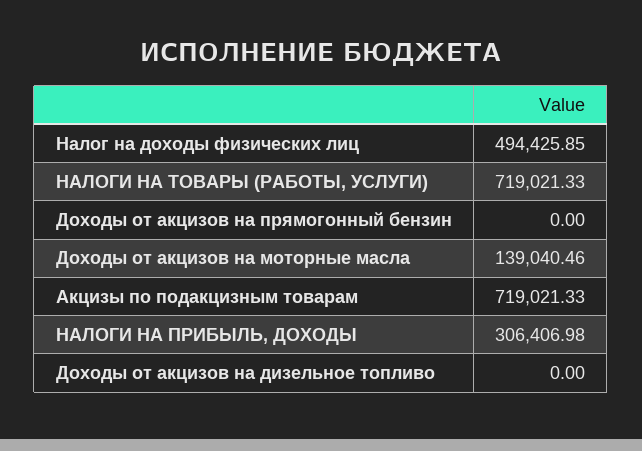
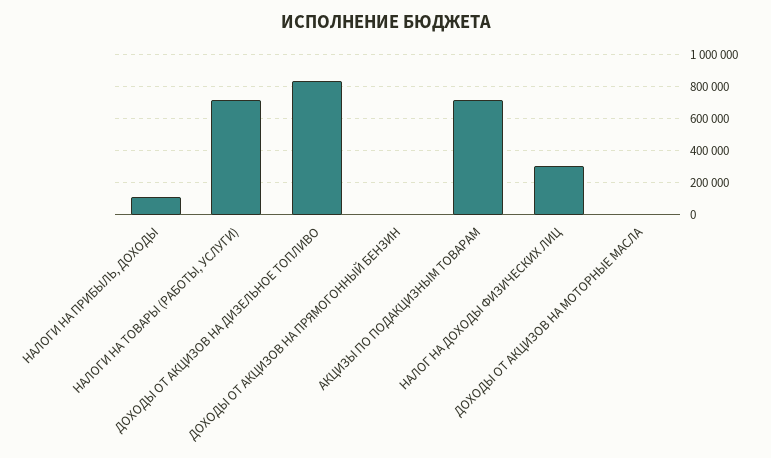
  {
-   "Налог на доходы физических лиц": 494425.85,
+   "Налог на доходы физических лиц": 300000,
    "НАЛОГИ НА ТОВАРЫ (РАБОТЫ, УСЛУГИ)": 719021.33,
    "Доходы от акцизов на прямогонный бензин": 0,
-   "Доходы от акцизов на моторные масла": 139040.46,
+   "Доходы от акцизов на моторные масла": 0,
    "Акцизы по подакцизным товарам": 719021.33,
-   "НАЛОГИ НА ПРИБЫЛЬ, ДОХОДЫ": 306406.98,
+   "НАЛОГИ НА ПРИБЫЛЬ, ДОХОДЫ": 100000,
-   "Доходы от акцизов на дизельное топливо": 0
+   "Доходы от акцизов на дизельное топливо": 850000
  }

